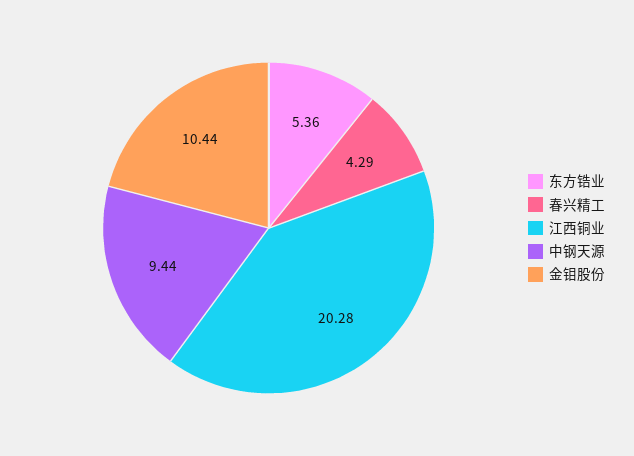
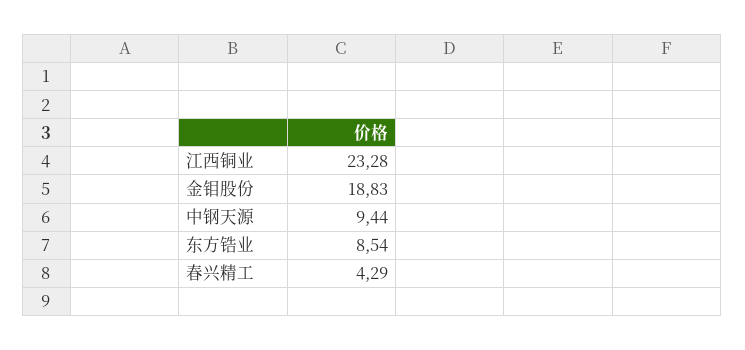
  {
-   "东方锆业": 5.36,
+   "东方锆业": 8.54,
    "春兴精工": 4.29,
-   "江西铜业": 20.28,
+   "江西铜业": 23.28,
    "中钢天源": 9.44,
-   "金钼股份": 10.44
+   "金钼股份": 18.83
  }

